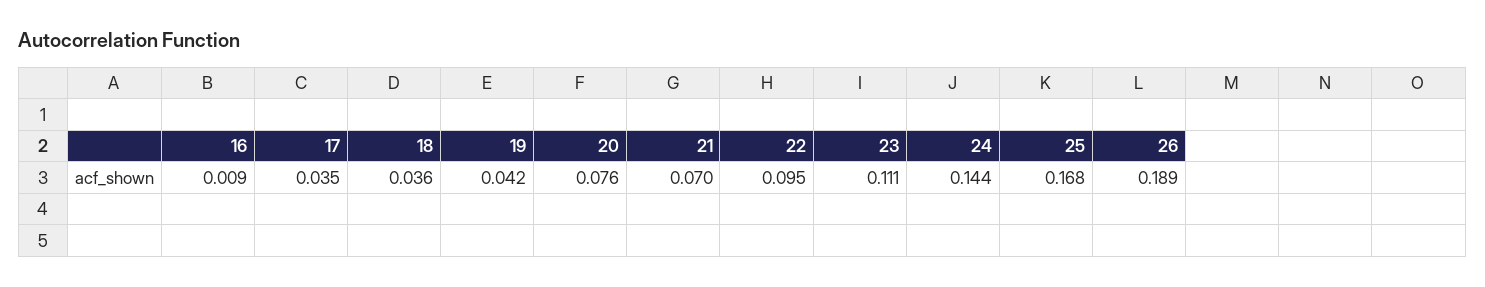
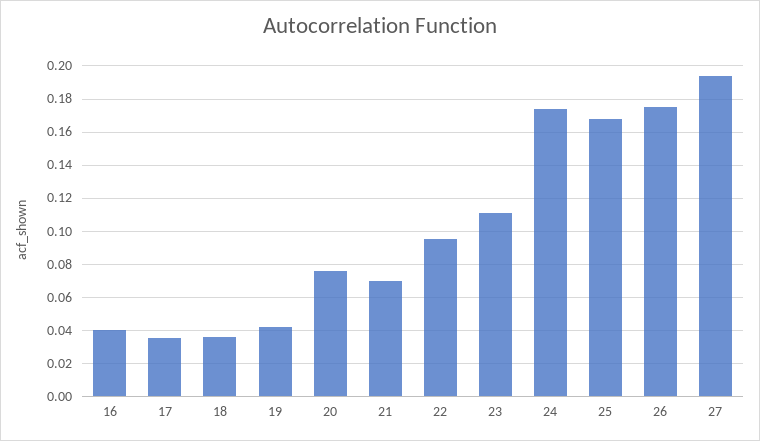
  {
-   "16": 0.009,
+   "16": 0.04,
    "17": 0.035,
    "18": 0.036,
    "19": 0.042,
    "20": 0.076,
    "21": 0.07,
    "22": 0.095,
    "23": 0.111,
-   "24": 0.144,
+   "24": 0.175,
    "25": 0.168,
-   "26": 0.189
+   "26": 0.175,
+   "27": 0.195
  }

